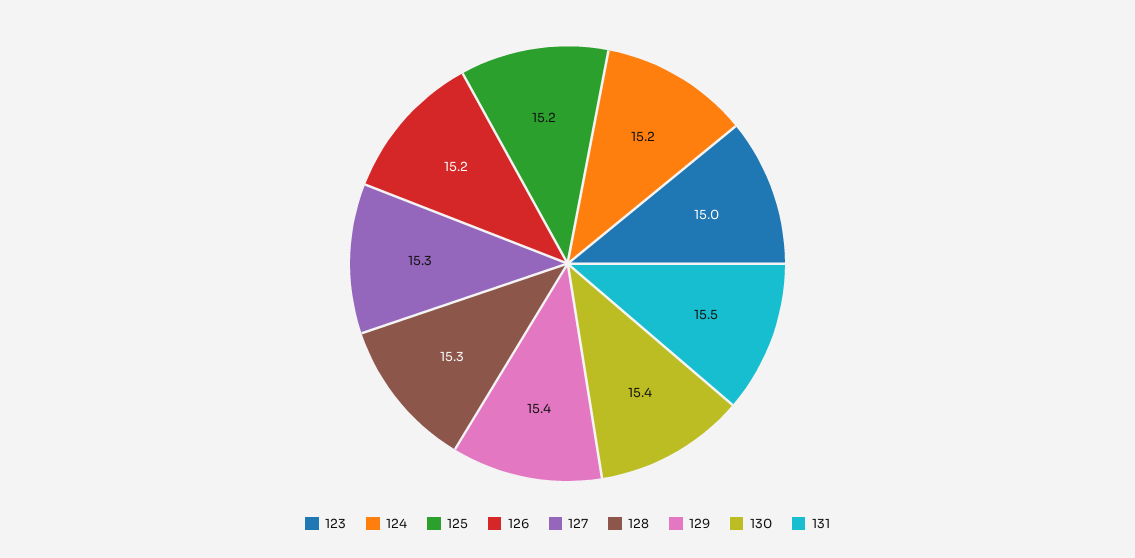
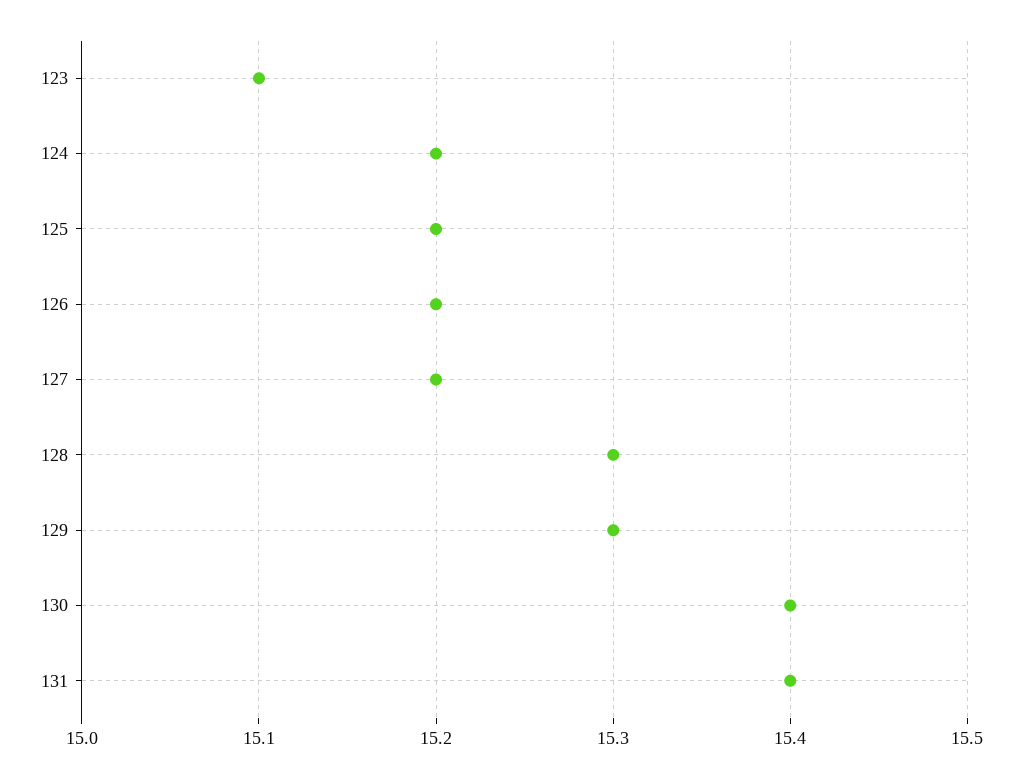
  {
-   "123": 15,
+   "123": 15.1,
    "124": 15.2,
    "125": 15.2,
    "126": 15.2,
-   "127": 15.3,
+   "127": 15.2,
    "128": 15.3,
-   "129": 15.4,
+   "129": 15.3,
    "130": 15.4,
-   "131": 15.5
+   "131": 15.4
  }

